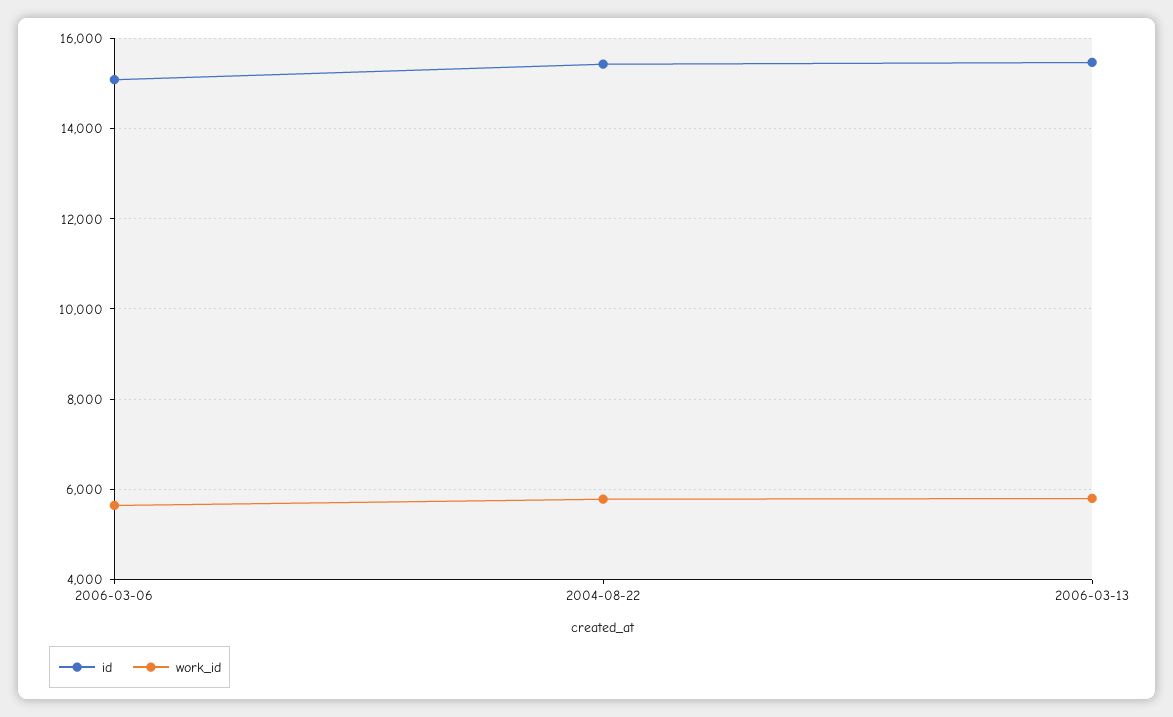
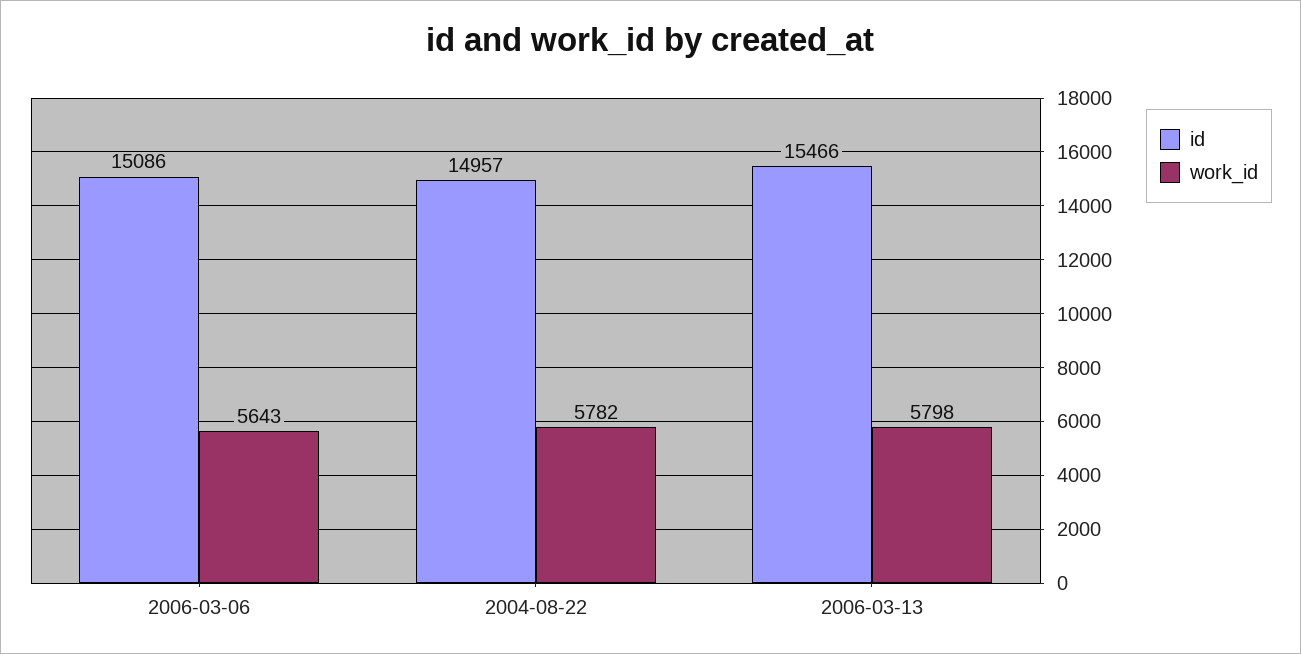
  {
    "id": {
      "2006-03-06": 15086,
-     "2004-08-22": 15400,
+     "2004-08-22": 14957,
      "2006-03-13": 15466
    },
    "work_id": {
      "2006-03-06": 5643,
      "2004-08-22": 5782,
      "2006-03-13": 5798
    }
  }

